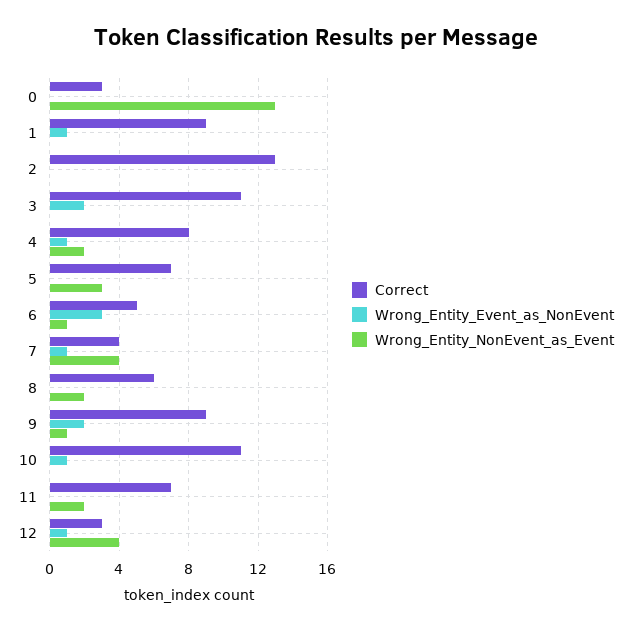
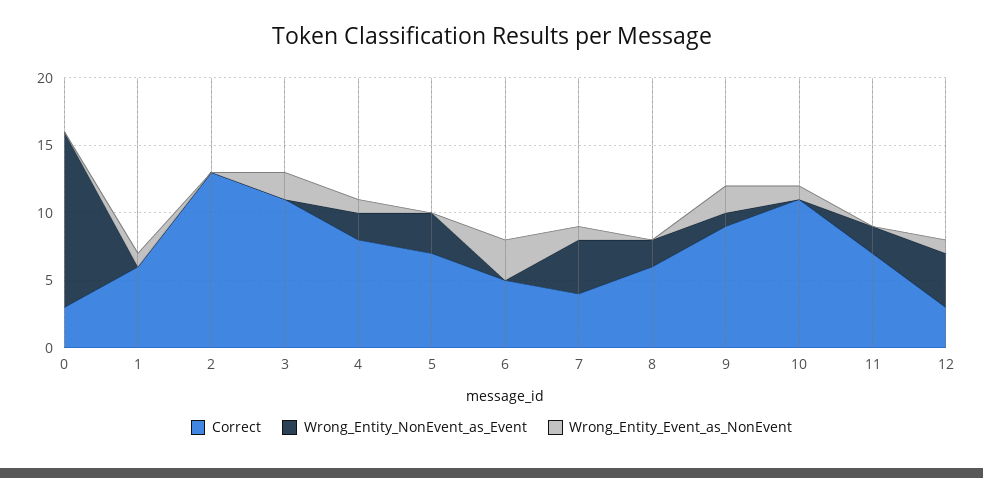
  {
    "Correct": {
      "0": 3,
-     "1": 9,
+     "1": 6,
      "2": 13,
      "3": 11,
      "4": 8,
      "5": 7,
      "6": 5,
      "7": 4,
      "8": 6,
      "9": 9,
      "10": 11,
      "11": 7,
      "12": 3
    },
    "Wrong_Entity_Event_as_NonEvent": {
      "0": 0,
      "1": 1,
      "2": 0,
      "3": 2,
      "4": 1,
      "5": 0,
      "6": 3,
      "7": 1,
      "8": 0,
      "9": 2,
      "10": 1,
      "11": 0,
      "12": 1
    },
    "Wrong_Entity_NonEvent_as_Event": {
      "0": 13,
      "1": 0,
      "2": 0,
      "3": 0,
      "4": 2,
      "5": 3,
-     "6": 1,
+     "6": 0,
      "7": 4,
      "8": 2,
      "9": 1,
      "10": 0,
      "11": 2,
      "12": 4
    }
  }

